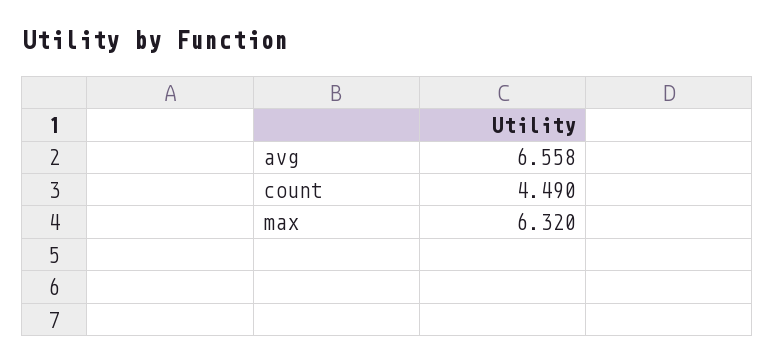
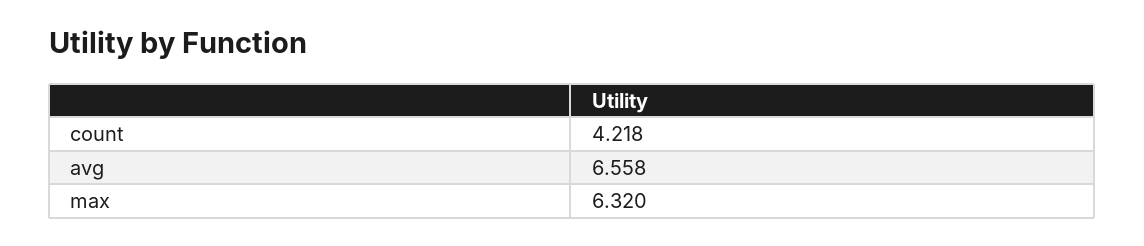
  {
    "avg": 6.558,
-   "count": 4.49,
+   "count": 4.218,
    "max": 6.32
  }

